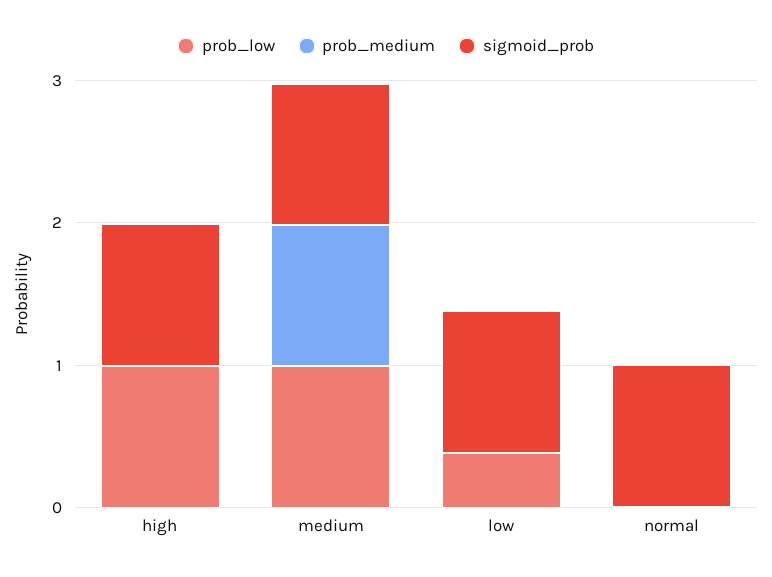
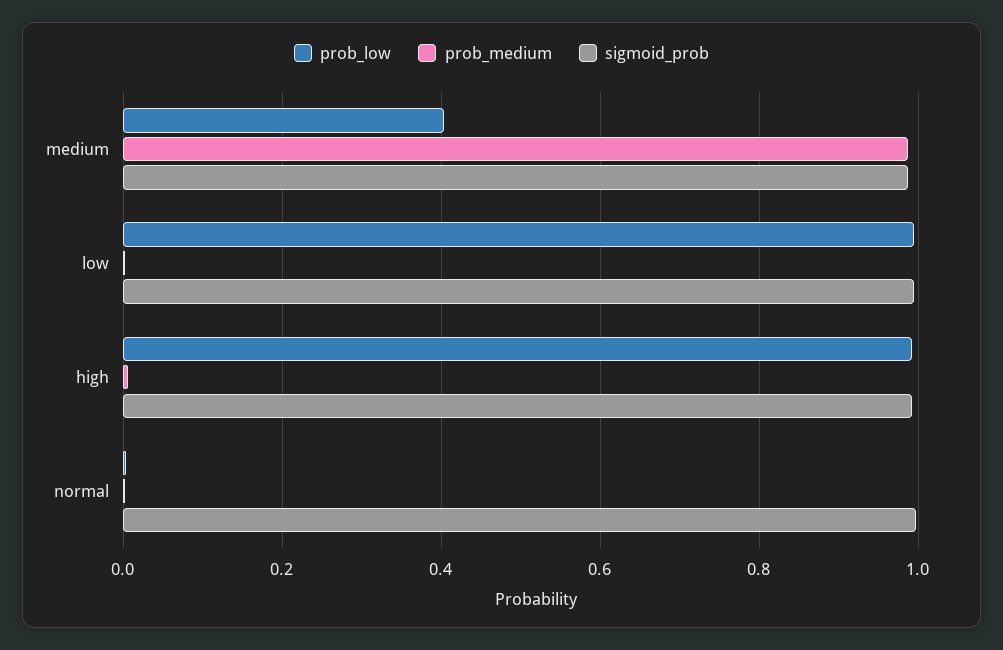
  {
    "prob_low": {
      "high": 1,
-     "medium": 1,
+     "medium": 0.4,
-     "low": 0.4,
+     "low": 1,
      "normal": 0
    },
    "prob_medium": {
      "high": 0,
      "medium": 0.98,
      "low": 0,
      "normal": 0
    },
    "sigmoid_prob": {
      "high": 1,
      "medium": 0.98,
      "low": 1,
      "normal": 1
    }
  }

